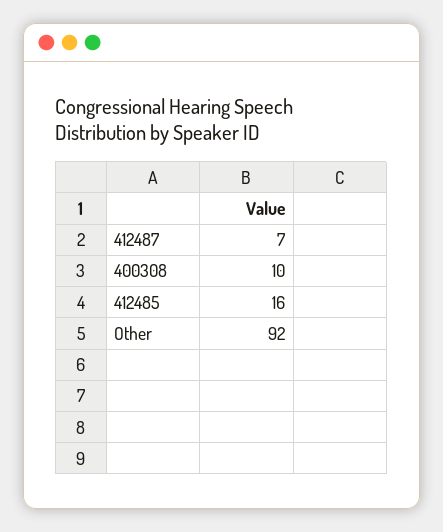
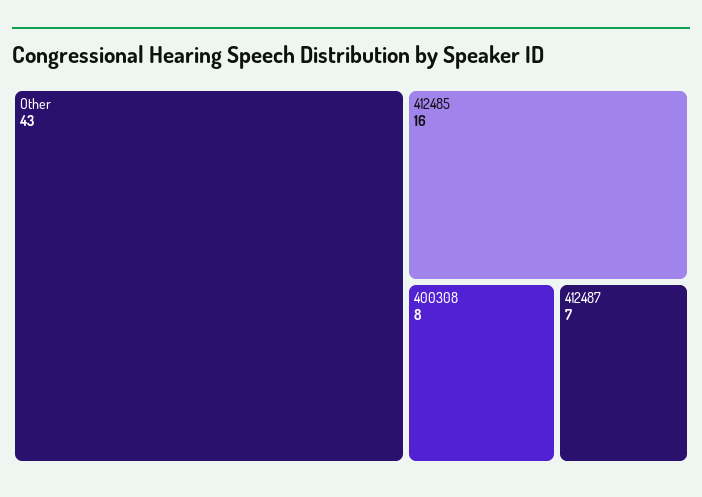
  {
    "412487": 7,
-   "400308": 10,
+   "400308": 8,
    "412485": 16,
-   "Other": 92
+   "Other": 43
  }

